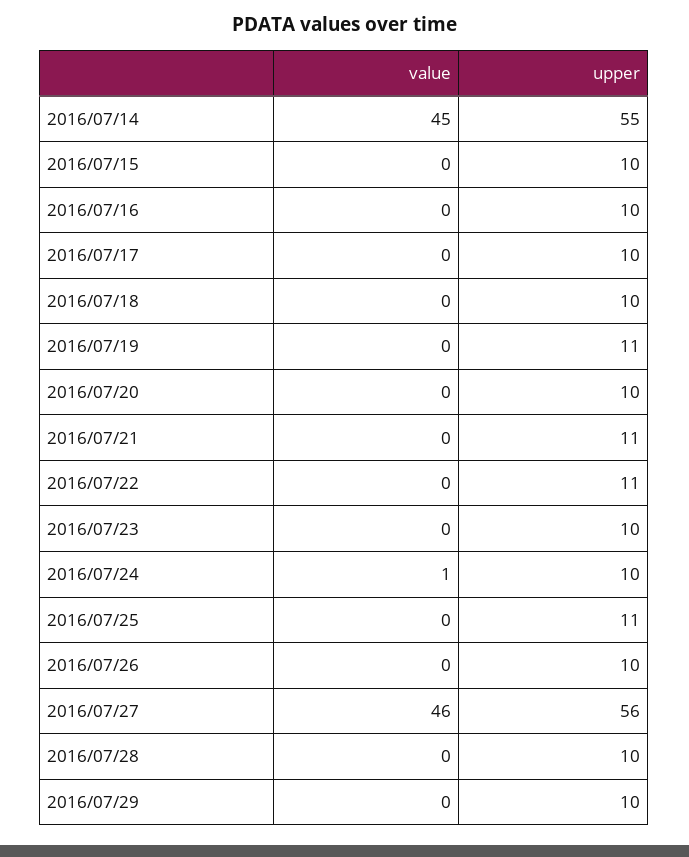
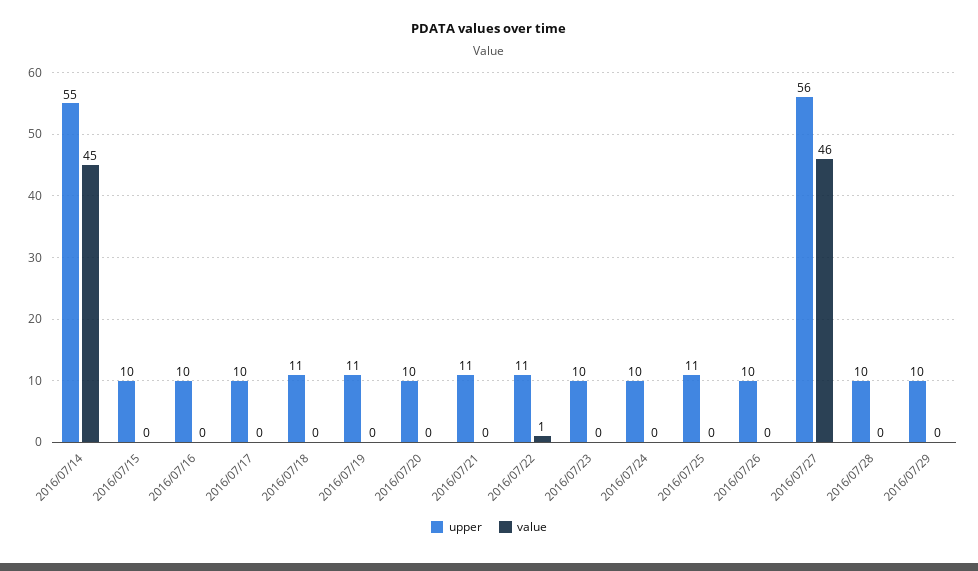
  {
    "value": {
      "2016/07/14": 45,
      "2016/07/15": 0,
      "2016/07/16": 0,
      "2016/07/17": 0,
      "2016/07/18": 0,
      "2016/07/19": 0,
      "2016/07/20": 0,
      "2016/07/21": 0,
-     "2016/07/22": 0,
+     "2016/07/22": 1,
      "2016/07/23": 0,
-     "2016/07/24": 1,
+     "2016/07/24": 0,
      "2016/07/25": 0,
      "2016/07/26": 0,
      "2016/07/27": 46,
      "2016/07/28": 0,
      "2016/07/29": 0
    },
    "upper": {
      "2016/07/14": 55,
      "2016/07/15": 10,
      "2016/07/16": 10,
      "2016/07/17": 10,
-     "2016/07/18": 10,
+     "2016/07/18": 11,
      "2016/07/19": 11,
      "2016/07/20": 10,
      "2016/07/21": 11,
      "2016/07/22": 11,
      "2016/07/23": 10,
      "2016/07/24": 10,
      "2016/07/25": 11,
      "2016/07/26": 10,
      "2016/07/27": 56,
      "2016/07/28": 10,
      "2016/07/29": 10
    }
  }

